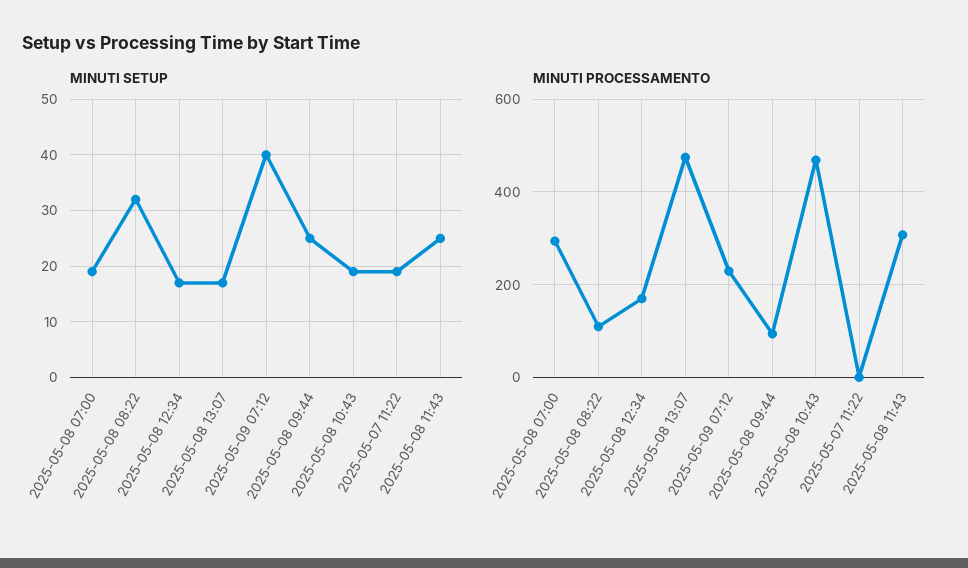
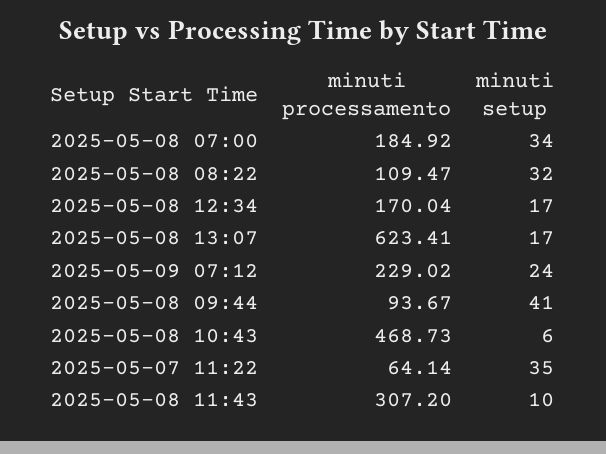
  {
    "MINUTI SETUP": {
-     "2025-05-08 07:00": 20,
+     "2025-05-08 07:00": 34,
      "2025-05-08 08:22": 32,
      "2025-05-08 12:34": 17,
      "2025-05-08 13:07": 17,
-     "2025-05-09 07:12": 40,
+     "2025-05-09 07:12": 24,
-     "2025-05-08 09:44": 25,
+     "2025-05-08 09:44": 41,
-     "2025-05-08 10:43": 20,
+     "2025-05-08 10:43": 6,
-     "2025-05-07 11:22": 20,
+     "2025-05-07 11:22": 35,
-     "2025-05-08 11:43": 25
+     "2025-05-08 11:43": 10
    },
    "MINUTI PROCESSAMENTO": {
-     "2025-05-08 07:00": 300,
+     "2025-05-08 07:00": 184.92,
      "2025-05-08 08:22": 109.47,
      "2025-05-08 12:34": 170.04,
-     "2025-05-08 13:07": 480,
+     "2025-05-08 13:07": 623.41,
      "2025-05-09 07:12": 229.02,
      "2025-05-08 09:44": 93.67,
      "2025-05-08 10:43": 468.73,
-     "2025-05-07 11:22": 0,
+     "2025-05-07 11:22": 64.14,
      "2025-05-08 11:43": 307.2
    }
  }

